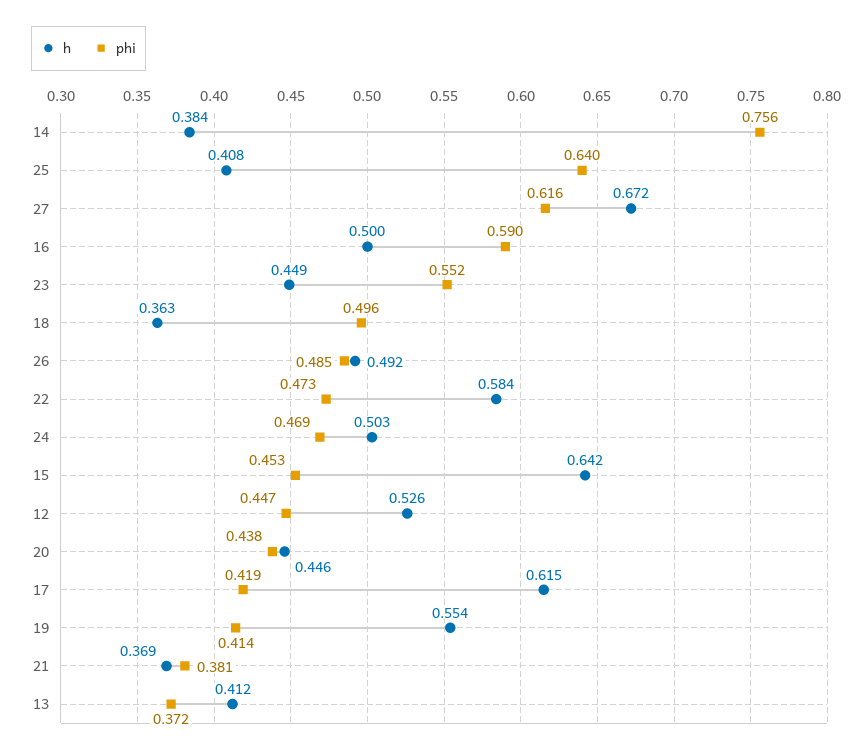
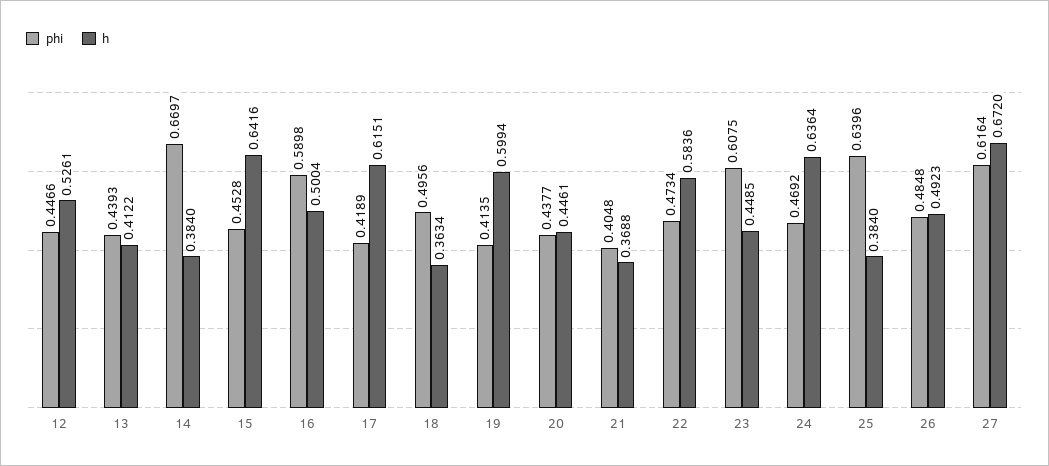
  {
    "h": {
      "14": 0.384,
-     "25": 0.408,
+     "25": 0.384,
      "27": 0.672,
      "16": 0.5004,
      "23": 0.4485,
      "18": 0.3634,
      "26": 0.4923,
      "22": 0.5836,
-     "24": 0.503,
+     "24": 0.6364,
      "15": 0.6416,
      "12": 0.5261,
      "20": 0.4461,
      "17": 0.6151,
-     "19": 0.554,
+     "19": 0.5994,
      "21": 0.3688,
      "13": 0.4122
    },
    "phi": {
-     "14": 0.756,
+     "14": 0.6697,
      "25": 0.6396,
      "27": 0.6164,
      "16": 0.5898,
-     "23": 0.552,
+     "23": 0.6075,
      "18": 0.4956,
      "26": 0.4848,
      "22": 0.4734,
      "24": 0.4692,
      "15": 0.4528,
      "12": 0.4466,
      "20": 0.4377,
      "17": 0.4189,
      "19": 0.4135,
-     "21": 0.381,
+     "21": 0.4048,
-     "13": 0.372
+     "13": 0.4393
    }
  }

